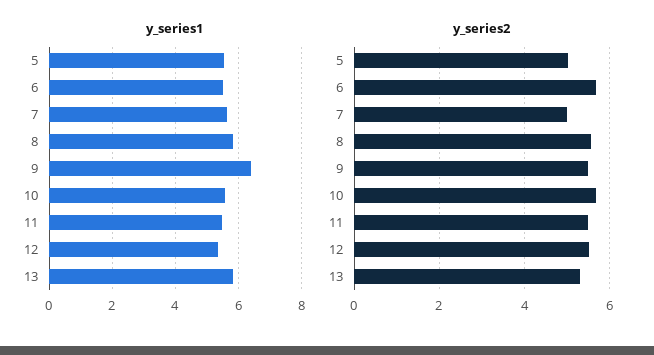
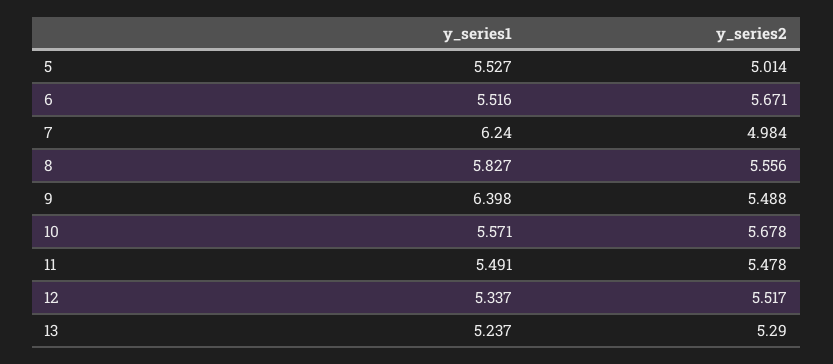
  {
    "y_series1": {
      "5": 5.527,
      "6": 5.516,
-     "7": 5.6,
+     "7": 6.24,
      "8": 5.827,
      "9": 6.398,
      "10": 5.571,
      "11": 5.491,
      "12": 5.337,
-     "13": 5.8
+     "13": 5.237
    },
    "y_series2": {
      "5": 5.014,
      "6": 5.671,
      "7": 4.984,
      "8": 5.556,
      "9": 5.488,
      "10": 5.678,
      "11": 5.478,
      "12": 5.517,
      "13": 5.29
    }
  }

